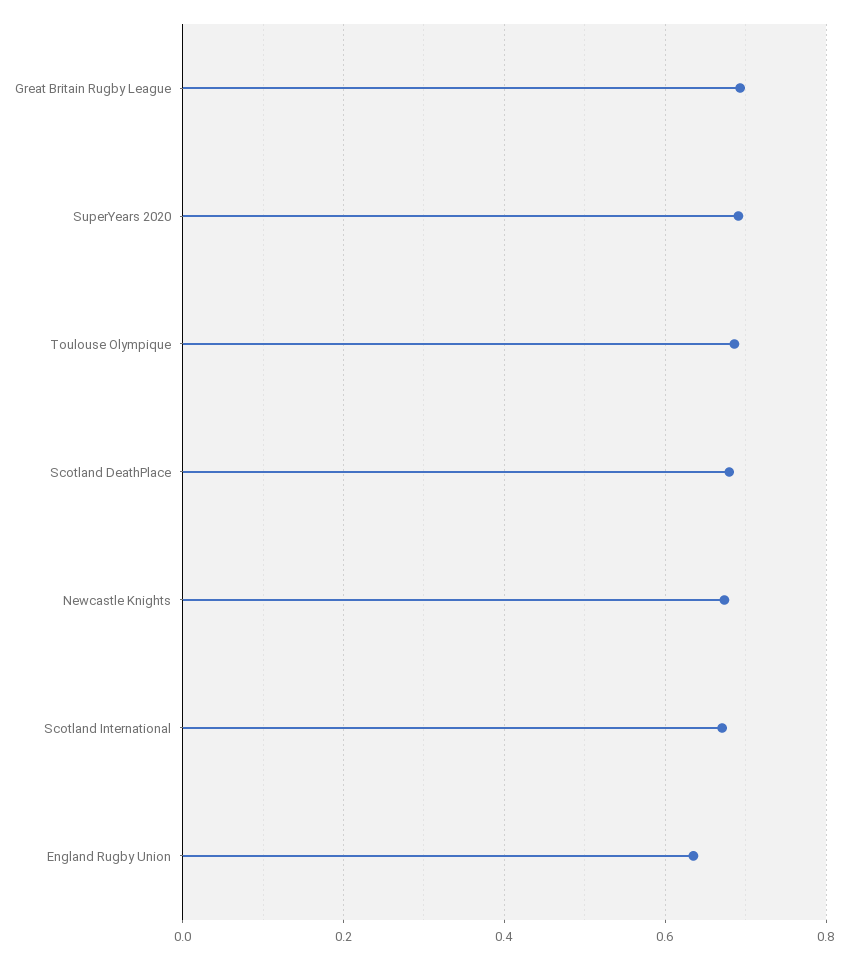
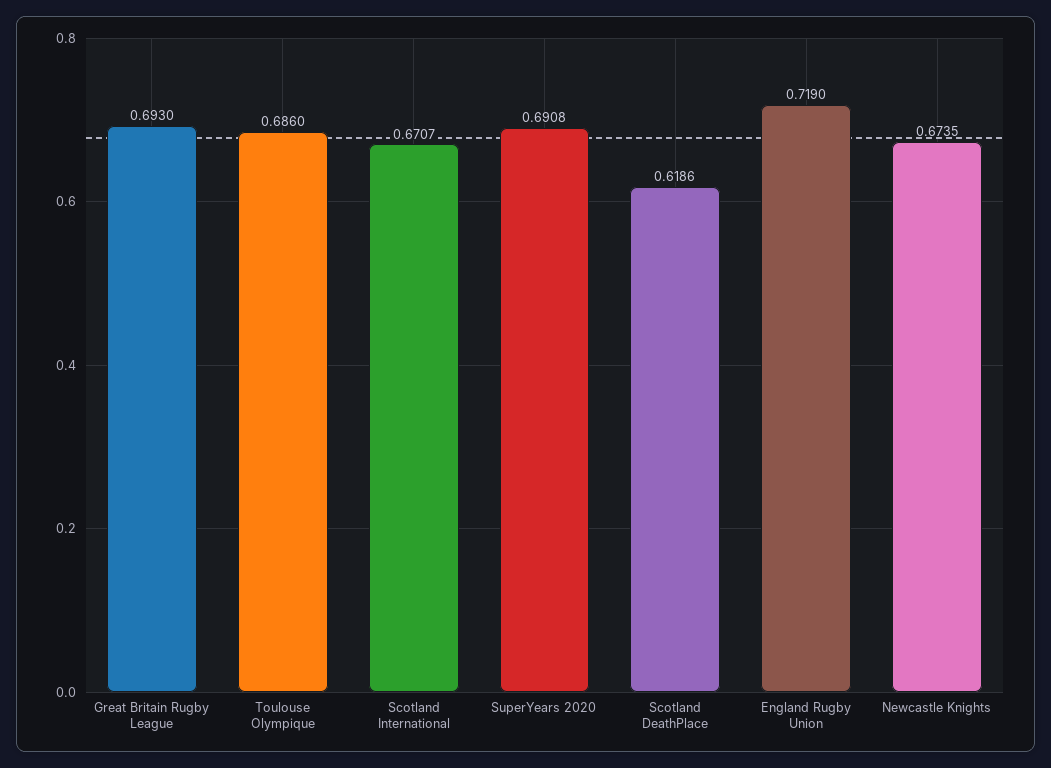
  {
    "Great Britain Rugby League": 0.693,
    "SuperYears 2020": 0.6908,
    "Toulouse Olympique": 0.686,
-   "Scotland DeathPlace": 0.68,
+   "Scotland DeathPlace": 0.6186,
    "Newcastle Knights": 0.6735,
    "Scotland International": 0.6707,
-   "England Rugby Union": 0.64
+   "England Rugby Union": 0.719
  }

